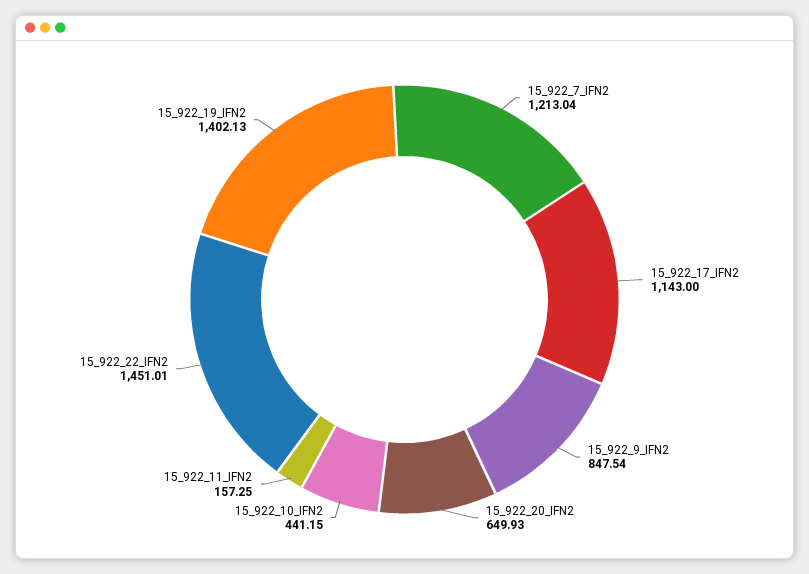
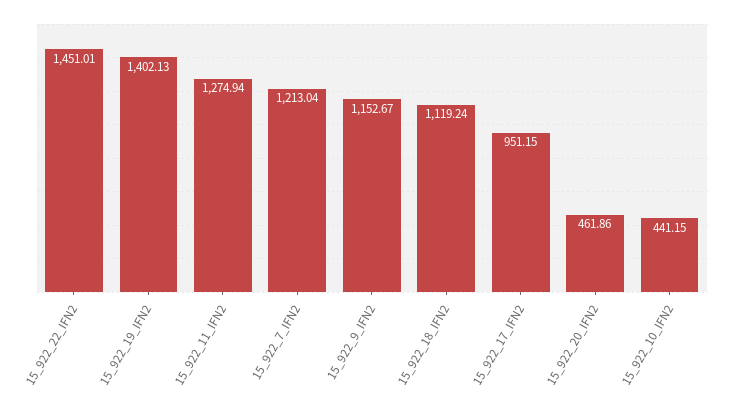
  {
    "15_922_7_IFN2": 1213.04,
-   "15_922_17_IFN2": 1143,
+   "15_922_17_IFN2": 951.15,
-   "15_922_9_IFN2": 847.54,
+   "15_922_9_IFN2": 1152.67,
-   "15_922_20_IFN2": 649.93,
+   "15_922_20_IFN2": 461.86,
    "15_922_10_IFN2": 441.15,
-   "15_922_11_IFN2": 157.25,
+   "15_922_11_IFN2": 1274.94,
    "15_922_22_IFN2": 1451.01,
-   "15_922_19_IFN2": 1402.13
+   "15_922_19_IFN2": 1402.13,
+   "15_922_18_IFN2": 1119.24
  }

